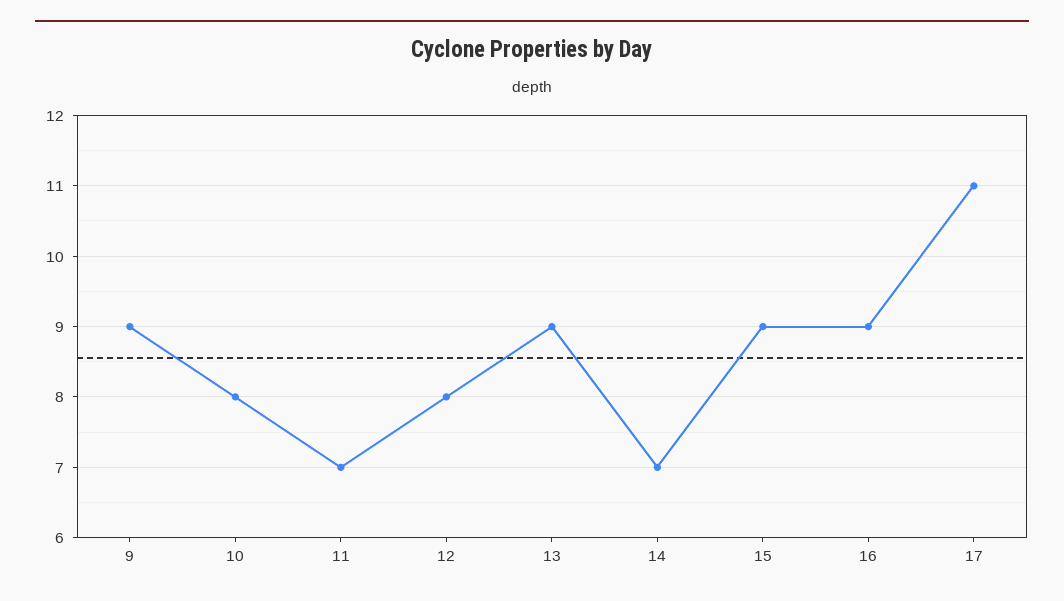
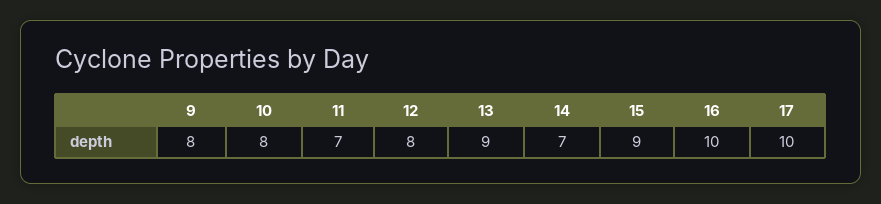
  {
-   "9": 9,
+   "9": 8,
    "10": 8,
    "11": 7,
    "12": 8,
    "13": 9,
    "14": 7,
    "15": 9,
-   "16": 9,
+   "16": 10,
-   "17": 11
+   "17": 10
  }

